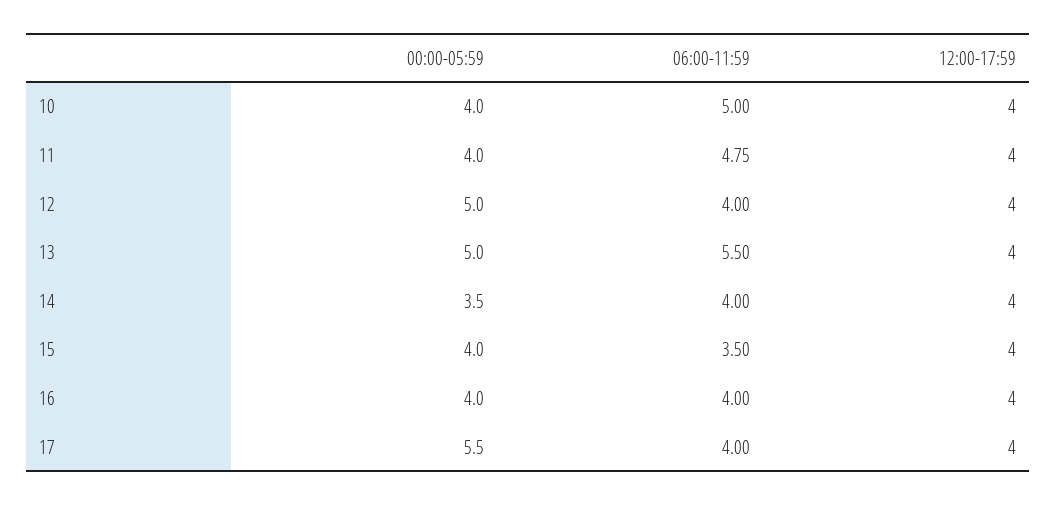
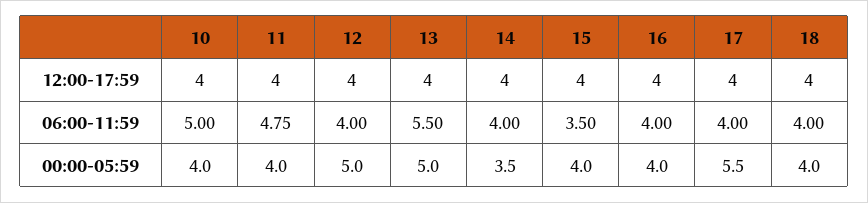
  {
    "00:00-05:59": {
      "10": 4,
      "11": 4,
      "12": 5,
      "13": 5,
      "14": 3.5,
      "15": 4,
      "16": 4,
-     "17": 5.5
+     "17": 5.5,
+     "18": 4
    },
    "06:00-11:59": {
      "10": 5,
      "11": 4.75,
      "12": 4,
      "13": 5.5,
      "14": 4,
      "15": 3.5,
      "16": 4,
-     "17": 4
+     "17": 4,
+     "18": 4
    },
    "12:00-17:59": {
      "10": 4,
      "11": 4,
      "12": 4,
      "13": 4,
      "14": 4,
      "15": 4,
      "16": 4,
-     "17": 4
+     "17": 4,
+     "18": 4
    }
  }

